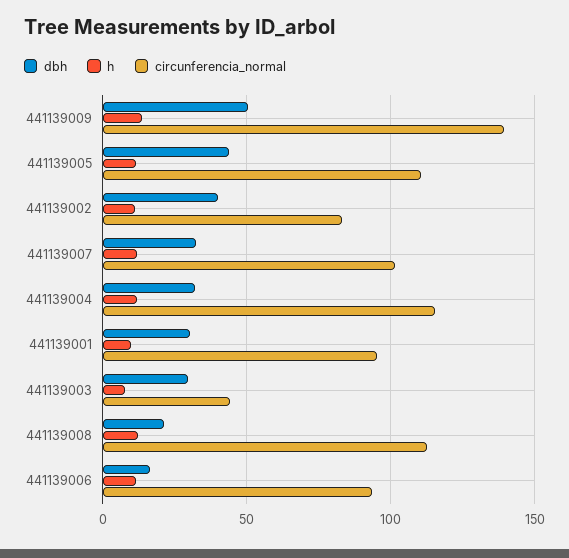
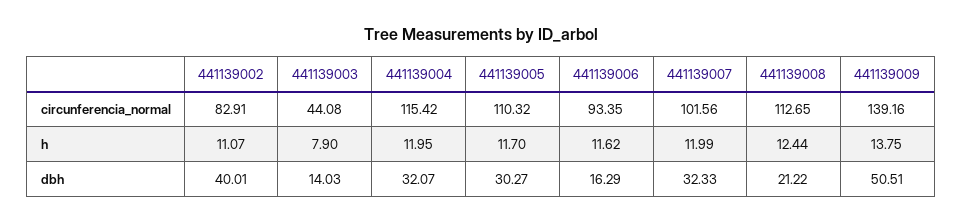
  {
    "dbh": {
      "441139009": 50.51,
-     "441139005": 45,
+     "441139005": 30.27,
      "441139002": 40.01,
      "441139007": 32.33,
      "441139004": 32.07,
-     "441139001": 30,
-     "441139003": 30,
+     "441139003": 14.03,
      "441139008": 21.22,
      "441139006": 16.29
    },
    "h": {
      "441139009": 13.75,
      "441139005": 11.7,
      "441139002": 11.07,
      "441139007": 11.99,
      "441139004": 11.95,
-     "441139001": 10,
      "441139003": 7.9,
      "441139008": 12.44,
      "441139006": 11.62
    },
    "circunferencia_normal": {
      "441139009": 139.16,
      "441139005": 110.32,
      "441139002": 82.91,
      "441139007": 101.56,
      "441139004": 115.42,
-     "441139001": 95,
      "441139003": 44.08,
      "441139008": 112.65,
      "441139006": 93.35
    }
  }

